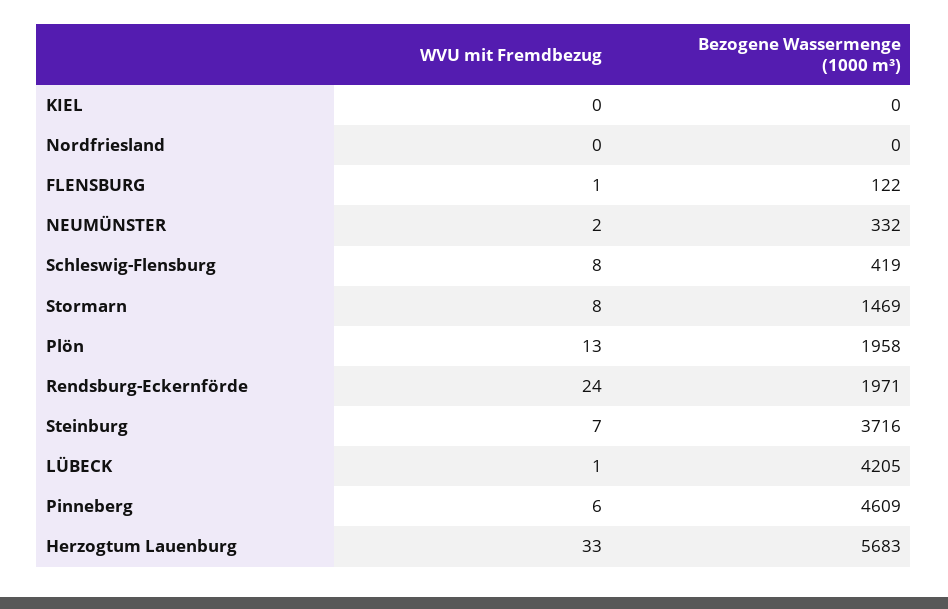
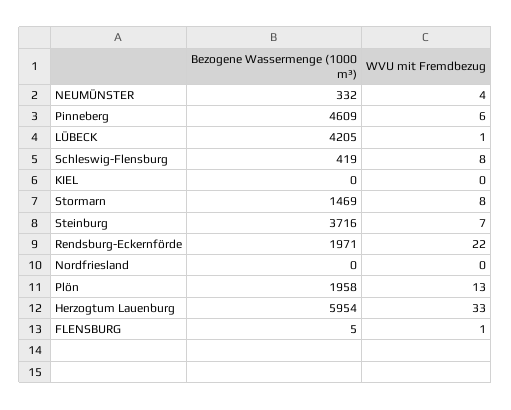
  {
    "WVU mit Fremdbezug": {
      "KIEL": 0,
      "Nordfriesland": 0,
      "FLENSBURG": 1,
-     "NEUMÜNSTER": 2,
+     "NEUMÜNSTER": 4,
      "Schleswig-Flensburg": 8,
      "Stormarn": 8,
      "Plön": 13,
-     "Rendsburg-Eckernförde": 24,
+     "Rendsburg-Eckernförde": 22,
      "Steinburg": 7,
      "LÜBECK": 1,
      "Pinneberg": 6,
      "Herzogtum Lauenburg": 33
    },
    "Bezogene Wassermenge (1000 m³)": {
      "KIEL": 0,
      "Nordfriesland": 0,
-     "FLENSBURG": 122,
+     "FLENSBURG": 5,
      "NEUMÜNSTER": 332,
      "Schleswig-Flensburg": 419,
      "Stormarn": 1469,
      "Plön": 1958,
      "Rendsburg-Eckernförde": 1971,
      "Steinburg": 3716,
      "LÜBECK": 4205,
      "Pinneberg": 4609,
-     "Herzogtum Lauenburg": 5683
+     "Herzogtum Lauenburg": 5954
    }
  }

